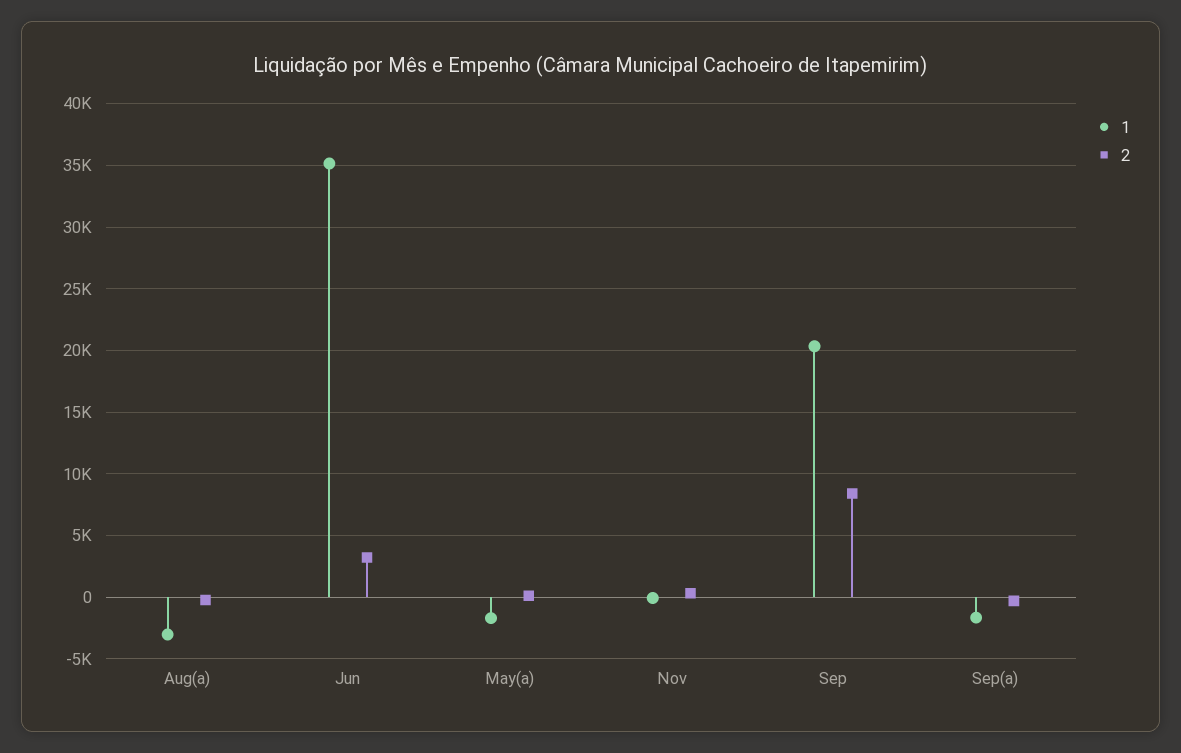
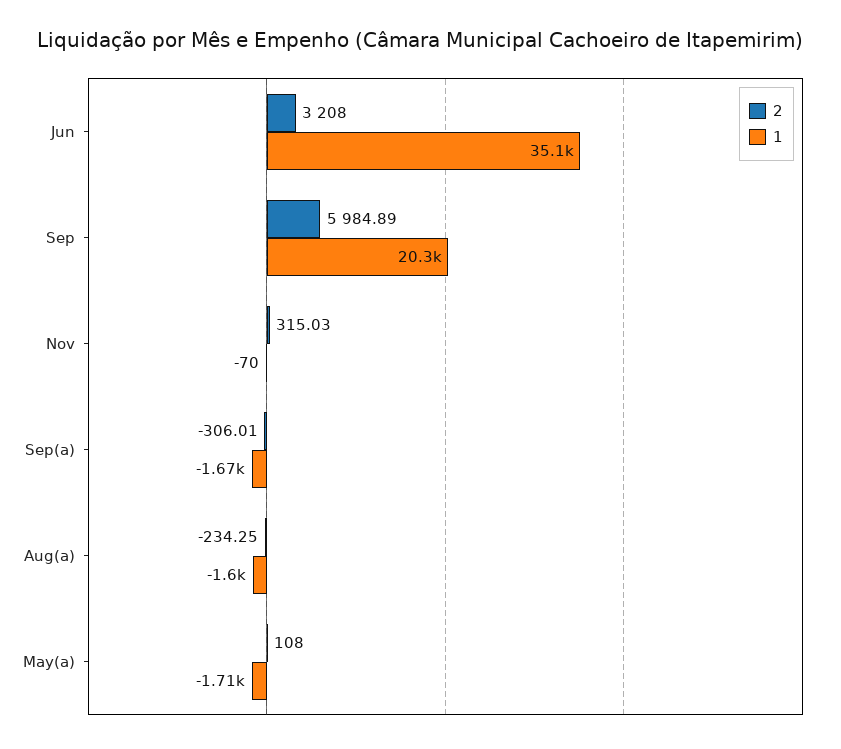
  {
    "1": {
-     "Aug(a)": -3000,
+     "Aug(a)": -1600,
      "Jun": 35100,
      "May(a)": -1710,
      "Nov": -70,
      "Sep": 20300,
      "Sep(a)": -1670
    },
    "2": {
      "Aug(a)": -234.25,
      "Jun": 3208,
      "May(a)": 108,
      "Nov": 315.03,
-     "Sep": 8500,
+     "Sep": 5984.89,
      "Sep(a)": -306.01
    }
  }

